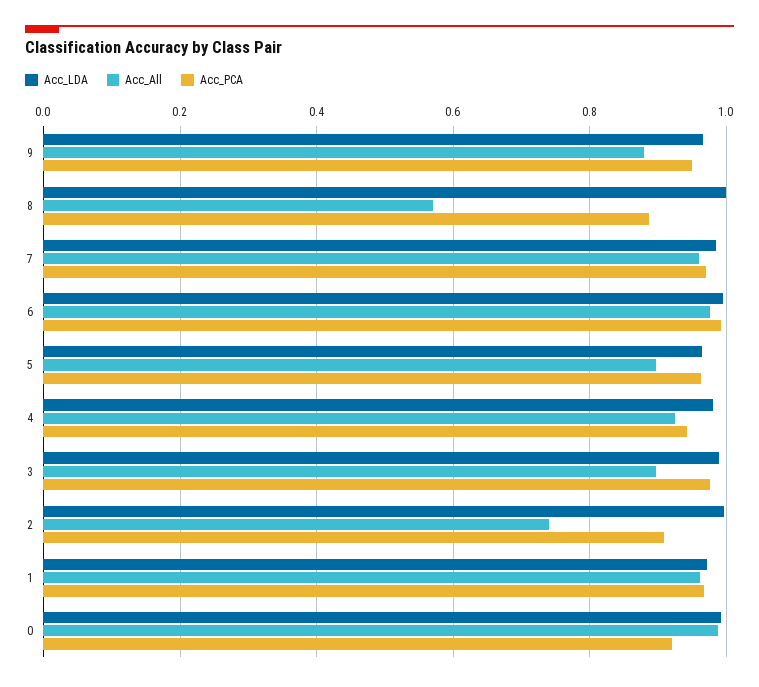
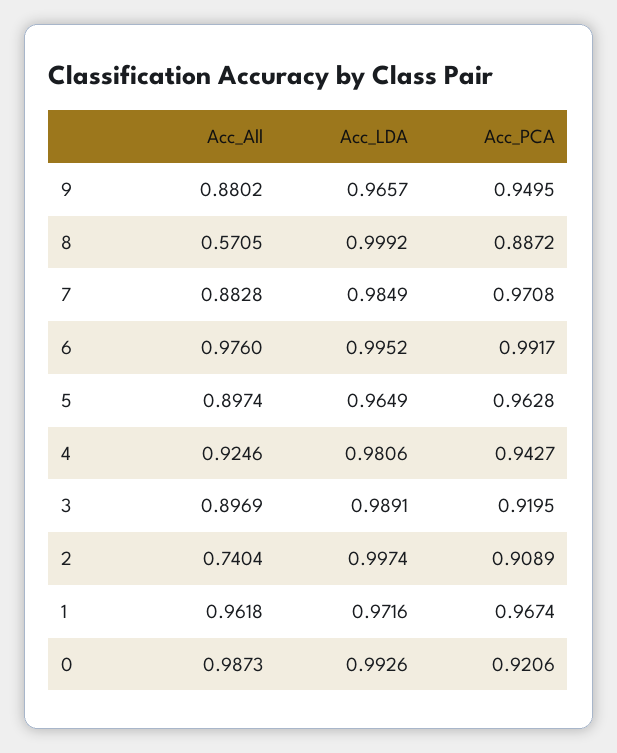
  {
    "Acc_LDA": {
      "9": 0.9657,
      "8": 0.9992,
      "7": 0.9849,
      "6": 0.9952,
      "5": 0.9649,
      "4": 0.9806,
      "3": 0.9891,
      "2": 0.9974,
      "1": 0.9716,
      "0": 0.9926
    },
    "Acc_All": {
      "9": 0.8802,
      "8": 0.5705,
-     "7": 0.96,
+     "7": 0.8828,
      "6": 0.976,
      "5": 0.8974,
      "4": 0.9246,
      "3": 0.8969,
      "2": 0.7404,
      "1": 0.9618,
      "0": 0.9873
    },
    "Acc_PCA": {
      "9": 0.9495,
      "8": 0.8872,
      "7": 0.9708,
      "6": 0.9917,
      "5": 0.9628,
      "4": 0.9427,
-     "3": 0.98,
+     "3": 0.9195,
      "2": 0.9089,
      "1": 0.9674,
      "0": 0.9206
    }
  }

